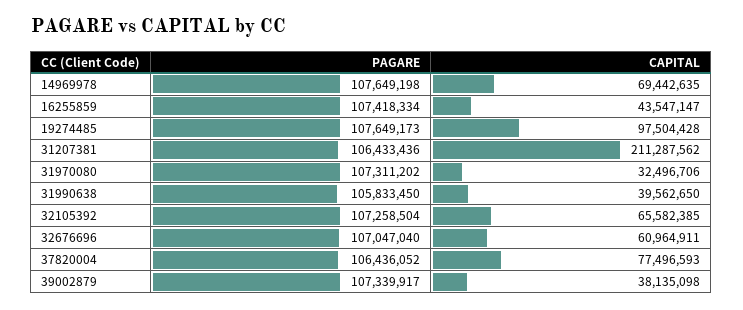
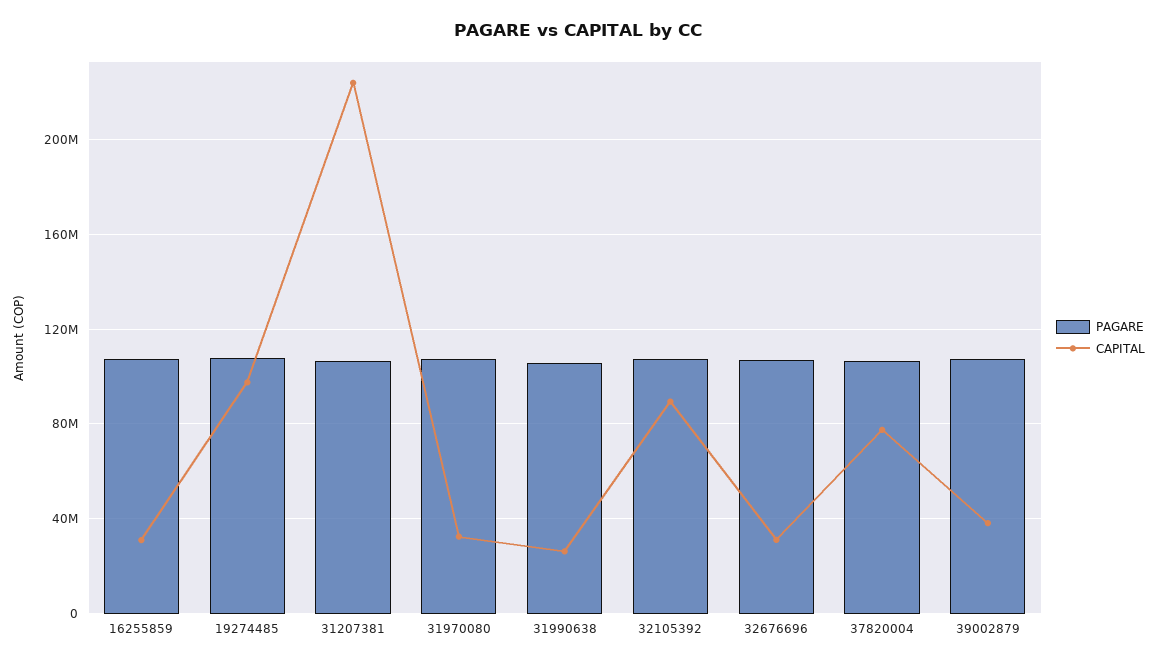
  {
    "PAGARE": {
-     "14969978": 107649198,
      "16255859": 107418334,
      "19274485": 107649173,
      "31207381": 106433436,
      "31970080": 107311202,
      "31990638": 105833450,
      "32105392": 107258504,
      "32676696": 107047040,
      "37820004": 106436052,
      "39002879": 107339917
    },
    "CAPITAL": {
-     "14969978": 69442635,
-     "16255859": 43547147,
+     "16255859": 30000000,
      "19274485": 97504428,
-     "31207381": 211287562,
+     "31207381": 225000000,
      "31970080": 32496706,
-     "31990638": 39562650,
+     "31990638": 25000000,
-     "32105392": 65582385,
+     "32105392": 90000000,
-     "32676696": 60964911,
+     "32676696": 30000000,
      "37820004": 77496593,
      "39002879": 38135098
    }
  }

